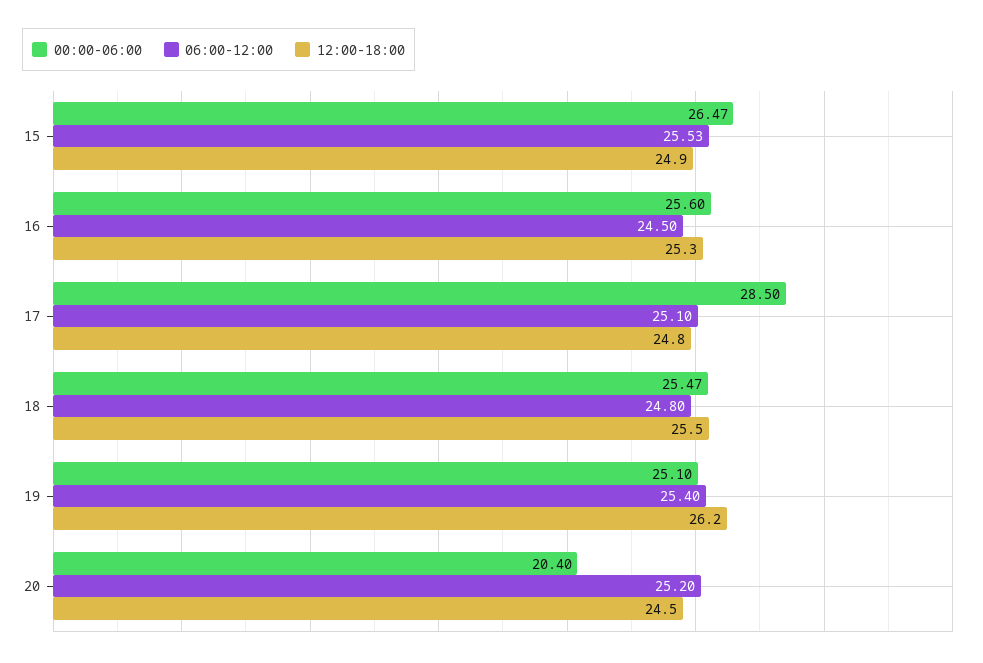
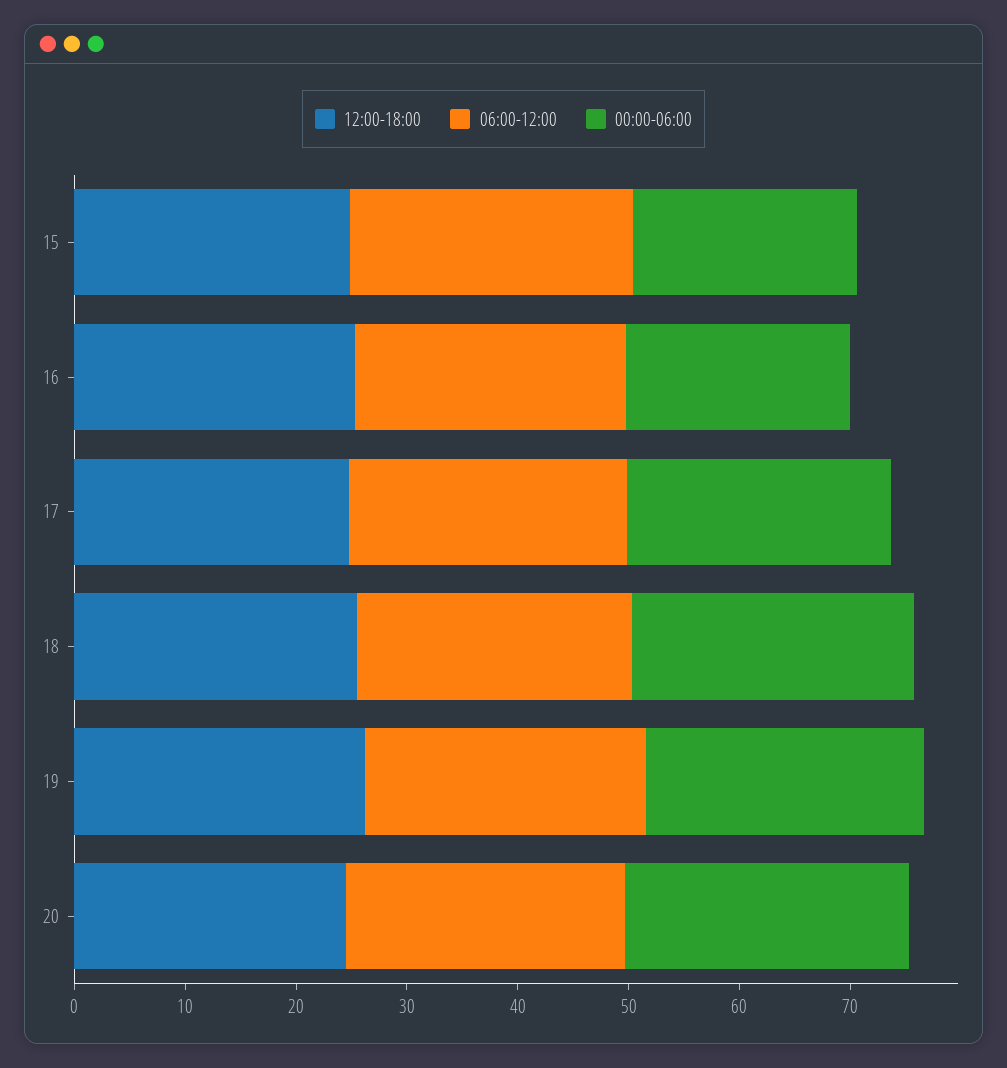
  {
    "00:00-06:00": {
-     "15": 26.47,
+     "15": 20,
-     "16": 25.6,
+     "16": 20,
-     "17": 28.5,
+     "17": 24,
      "18": 25.47,
      "19": 25.1,
-     "20": 20.4
+     "20": 26
    },
    "06:00-12:00": {
      "15": 25.53,
      "16": 24.5,
      "17": 25.1,
      "18": 24.8,
      "19": 25.4,
      "20": 25.2
    },
    "12:00-18:00": {
      "15": 24.9,
      "16": 25.3,
      "17": 24.8,
      "18": 25.5,
      "19": 26.2,
      "20": 24.5
    }
  }

